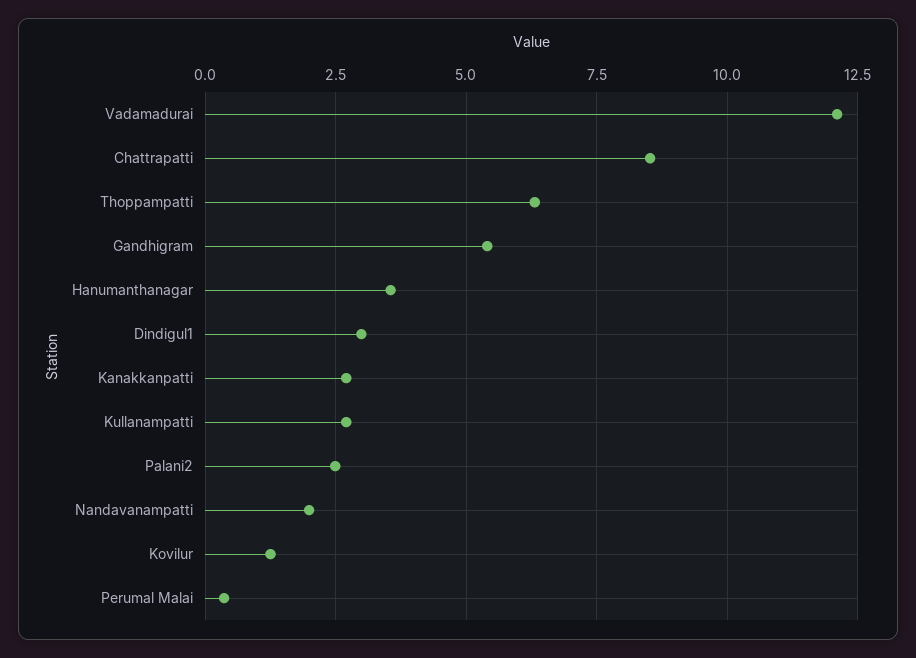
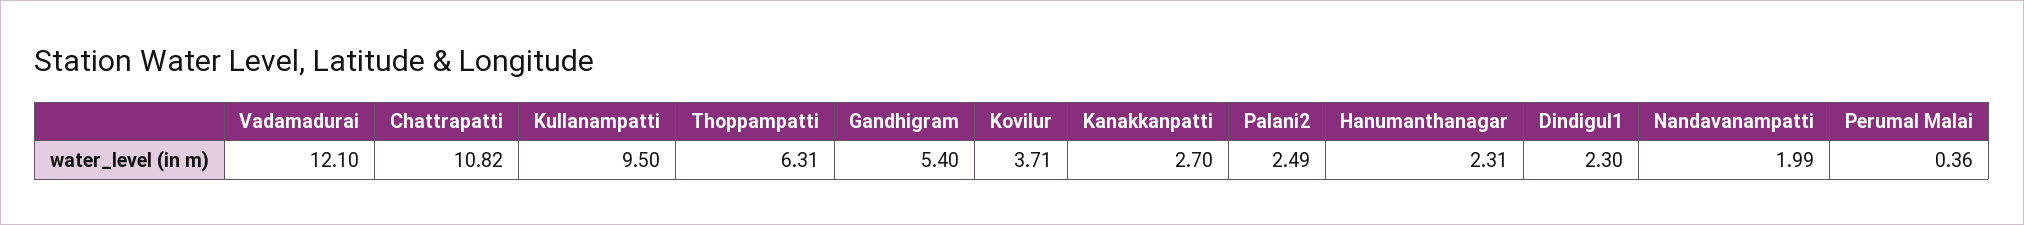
  {
    "Vadamadurai": 12.1,
-   "Chattrapatti": 8.5,
+   "Chattrapatti": 10.82,
    "Thoppampatti": 6.31,
    "Gandhigram": 5.4,
-   "Hanumanthanagar": 3.5,
+   "Hanumanthanagar": 2.31,
-   "Dindigul1": 3,
+   "Dindigul1": 2.3,
    "Kanakkanpatti": 2.7,
-   "Kullanampatti": 2.75,
+   "Kullanampatti": 9.5,
    "Palani2": 2.49,
    "Nandavanampatti": 1.99,
-   "Kovilur": 1.25,
+   "Kovilur": 3.71,
    "Perumal Malai": 0.36
  }

